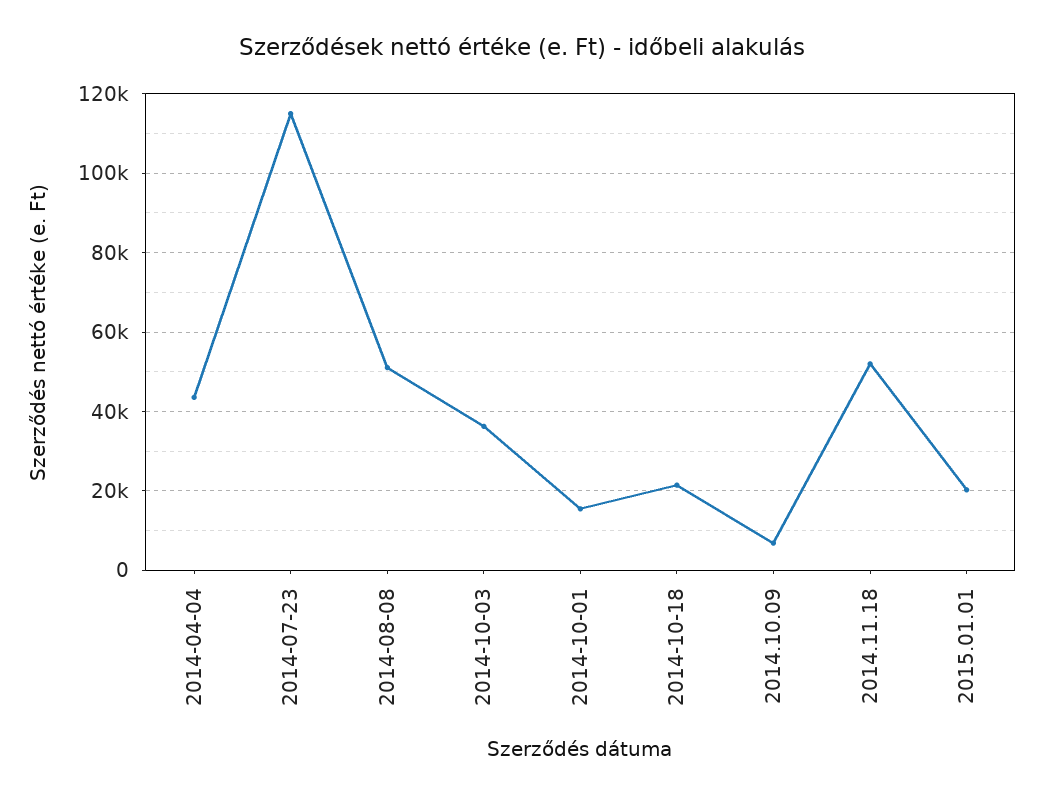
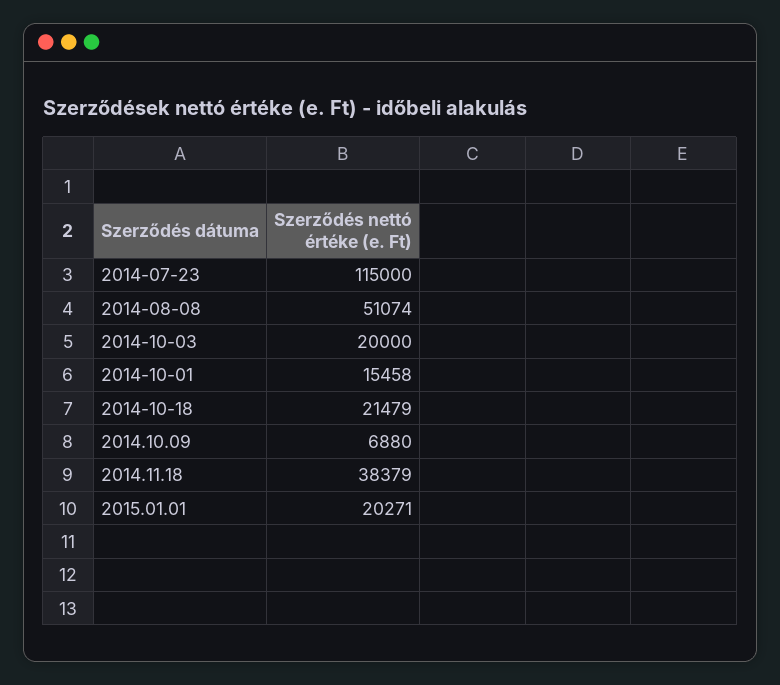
  {
-   "2014-04-04": 44000,
    "2014-07-23": 115000,
    "2014-08-08": 51074,
-   "2014-10-03": 36000,
+   "2014-10-03": 20000,
    "2014-10-01": 15458,
    "2014-10-18": 21479,
    "2014.10.09": 6880,
-   "2014.11.18": 52000,
+   "2014.11.18": 38379,
    "2015.01.01": 20271
  }

